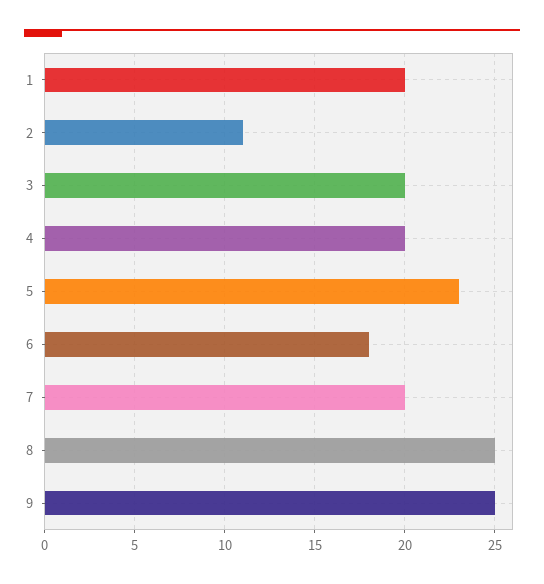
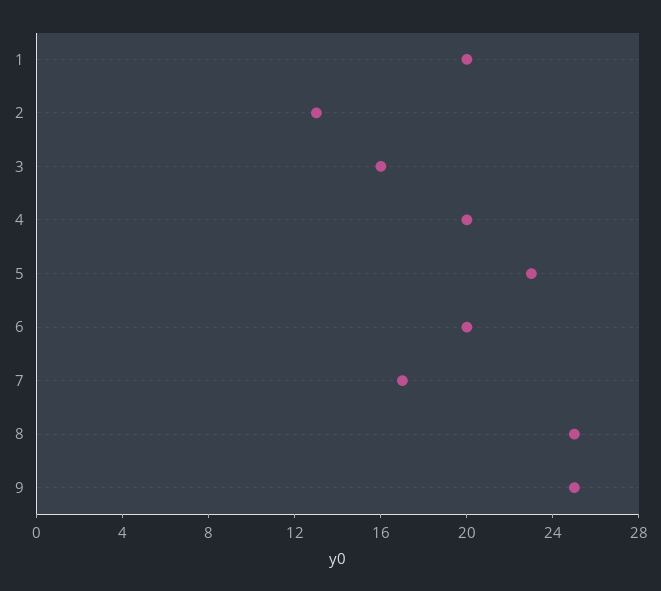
  {
    "1": 20,
-   "2": 11,
+   "2": 13,
-   "3": 20,
+   "3": 16,
    "4": 20,
    "5": 23,
-   "6": 18,
+   "6": 20,
-   "7": 20,
+   "7": 17,
    "8": 25,
    "9": 25
  }

